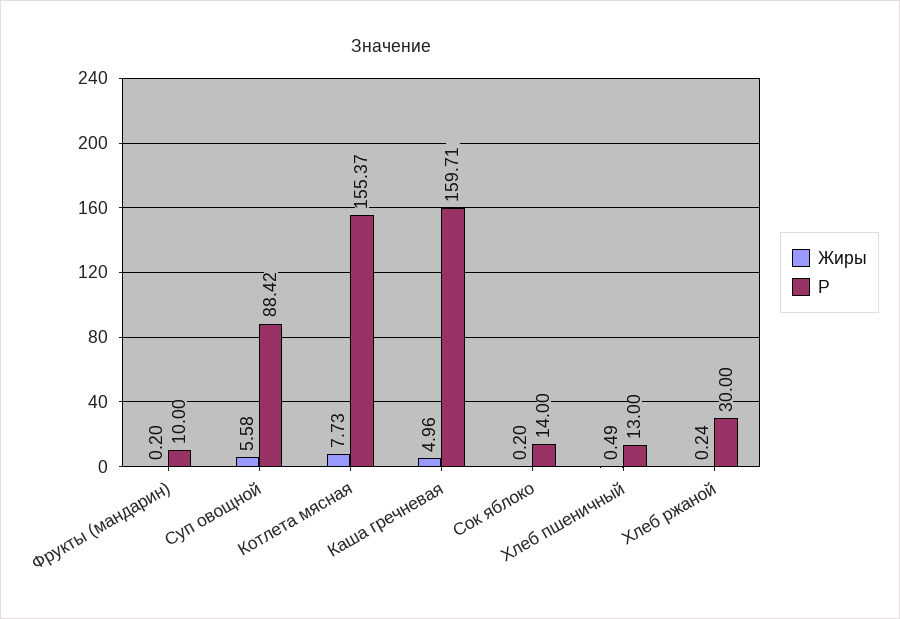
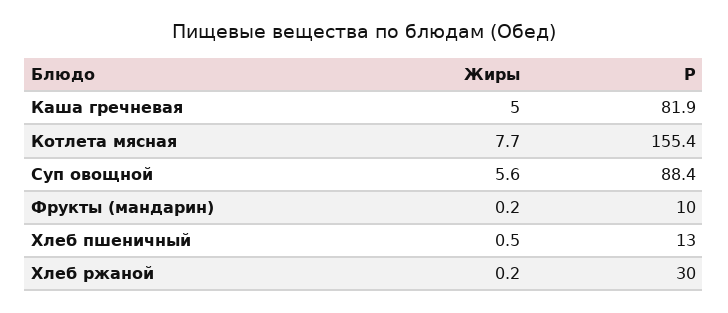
  {
    "Жиры": {
      "Фрукты (мандарин)": 0.2,
      "Суп овощной": 5.58,
      "Котлета мясная": 7.73,
      "Каша гречневая": 4.96,
-     "Сок яблоко": 0.2,
      "Хлеб пшеничный": 0.49,
      "Хлеб ржаной": 0.24
    },
    "P": {
      "Фрукты (мандарин)": 10,
      "Суп овощной": 88.42,
      "Котлета мясная": 155.37,
-     "Каша гречневая": 159.71,
+     "Каша гречневая": 81.9,
-     "Сок яблоко": 14,
      "Хлеб пшеничный": 13,
      "Хлеб ржаной": 30
    }
  }

